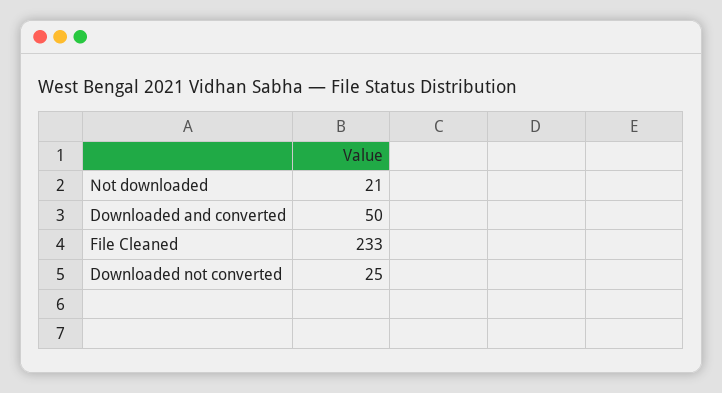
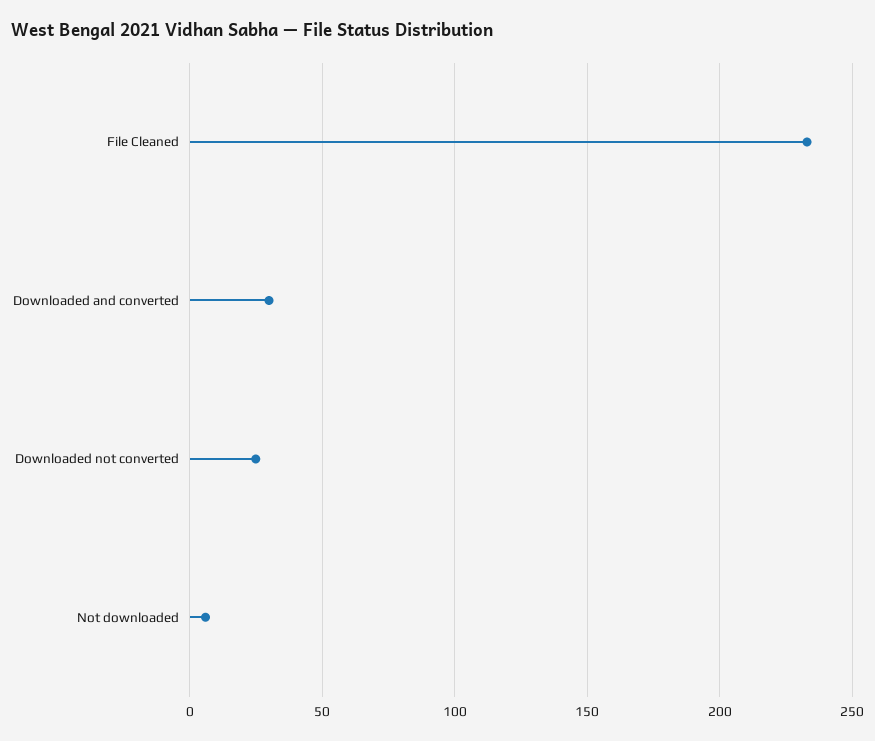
  {
-   "Not downloaded": 21,
+   "Not downloaded": 5,
-   "Downloaded and converted": 50,
+   "Downloaded and converted": 30,
    "File Cleaned": 233,
    "Downloaded not converted": 25
  }

